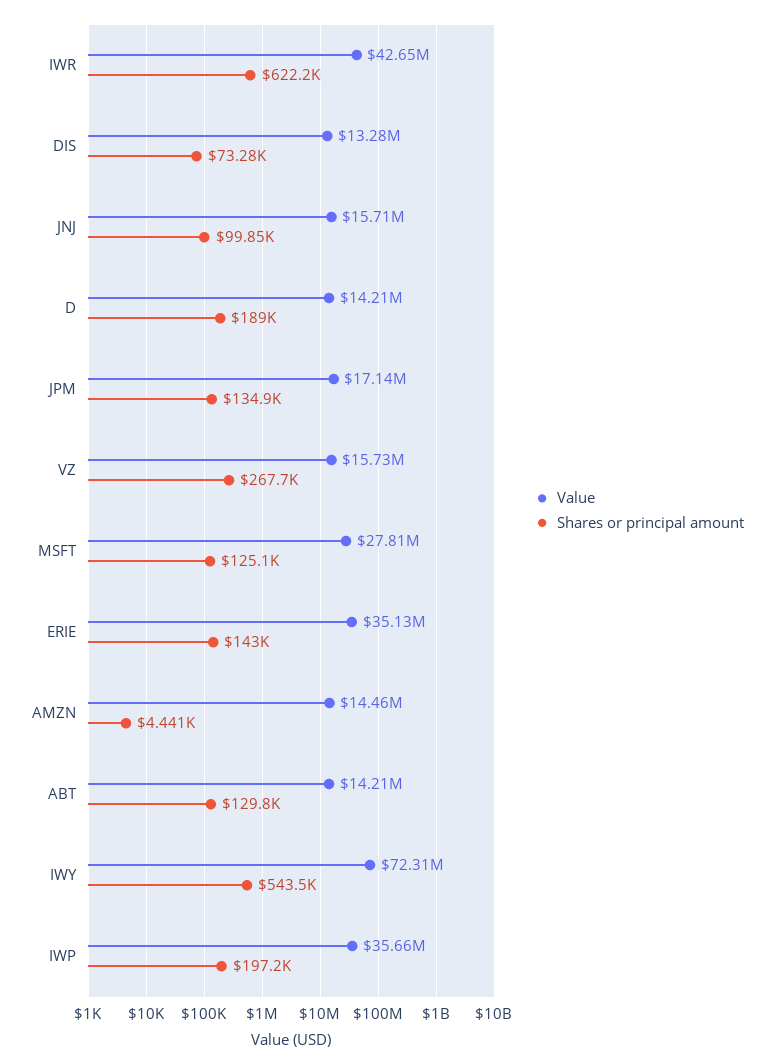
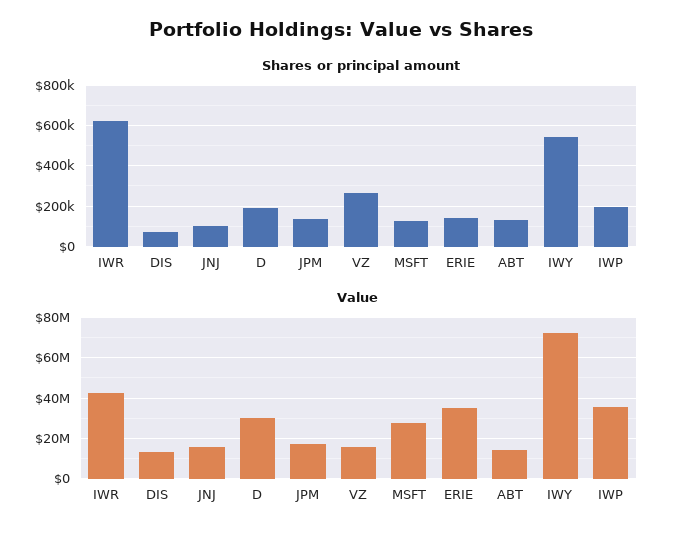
  {
    "Value": {
      "IWR": 42650000,
      "DIS": 13280000,
      "JNJ": 15710000,
-     "D": 14210000,
+     "D": 30000000,
      "JPM": 17140000,
      "VZ": 15730000,
      "MSFT": 27810000,
      "ERIE": 35130000,
-     "AMZN": 14460000,
      "ABT": 14210000,
      "IWY": 72310000,
      "IWP": 35660000
    },
    "Shares or principal amount": {
      "IWR": 622200,
      "DIS": 73280,
      "JNJ": 99850,
      "D": 189000,
      "JPM": 134900,
      "VZ": 267700,
      "MSFT": 125100,
      "ERIE": 143000,
-     "AMZN": 4441,
      "ABT": 129800,
      "IWY": 543500,
      "IWP": 197200
    }
  }

